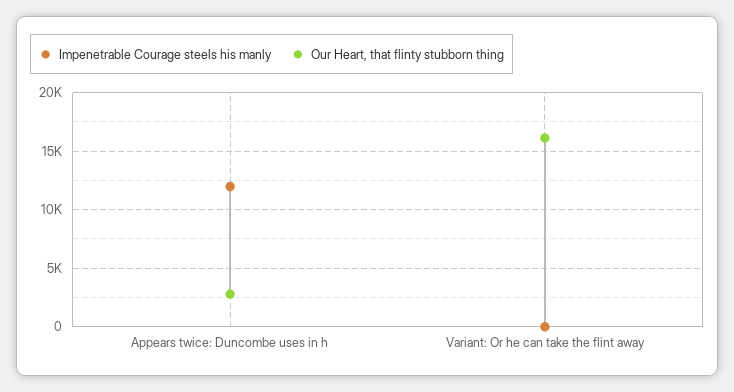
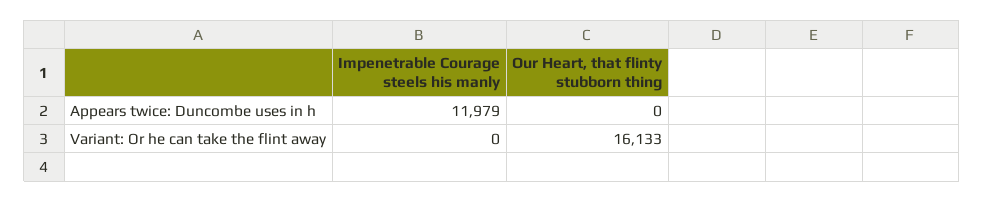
  {
    "Impenetrable Courage steels his manly": {
      "Appears twice: Duncombe uses in h": 11979,
      "Variant: Or he can take the flint away": 0
    },
    "Our Heart, that flinty stubborn thing": {
-     "Appears twice: Duncombe uses in h": 3000,
+     "Appears twice: Duncombe uses in h": 0,
      "Variant: Or he can take the flint away": 16133
    }
  }

